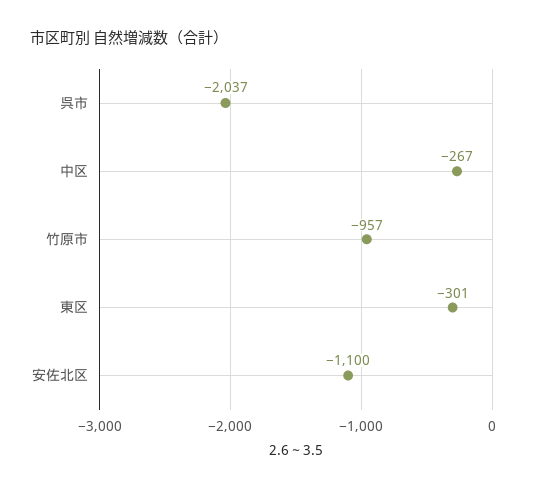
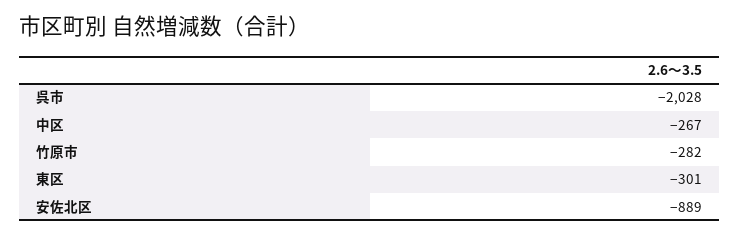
  {
-   "呉市": -2037,
+   "呉市": -2028,
    "中区": -267,
-   "竹原市": -957,
+   "竹原市": -282,
    "東区": -301,
-   "安佐北区": -1100
+   "安佐北区": -889
  }

